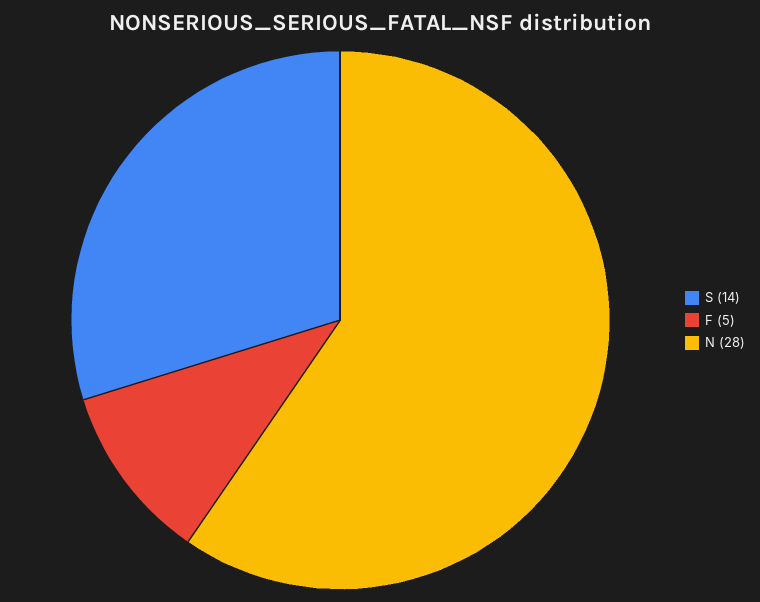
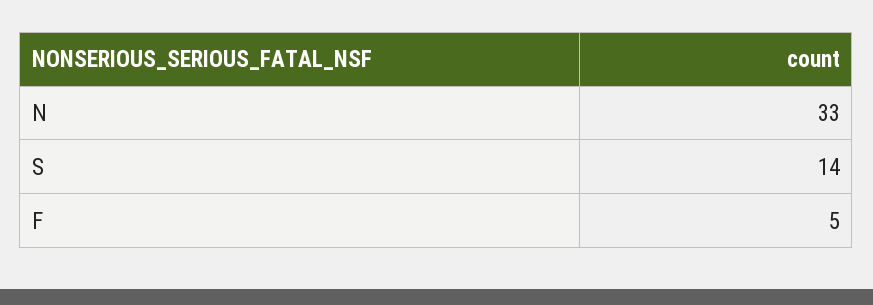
  {
    "S": 14,
    "F": 5,
-   "N": 28
+   "N": 33
  }

